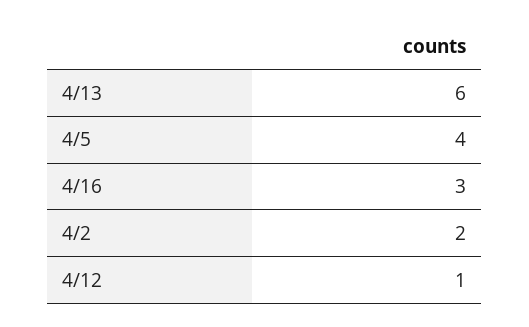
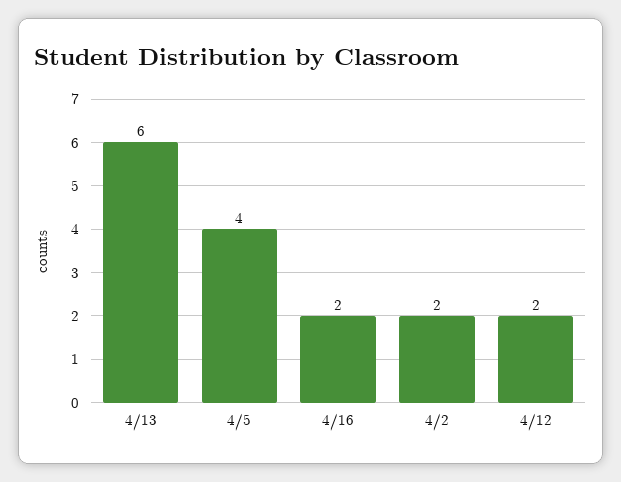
  {
    "4/13": 6,
    "4/5": 4,
-   "4/16": 3,
+   "4/16": 2,
    "4/2": 2,
-   "4/12": 1
+   "4/12": 2
  }

